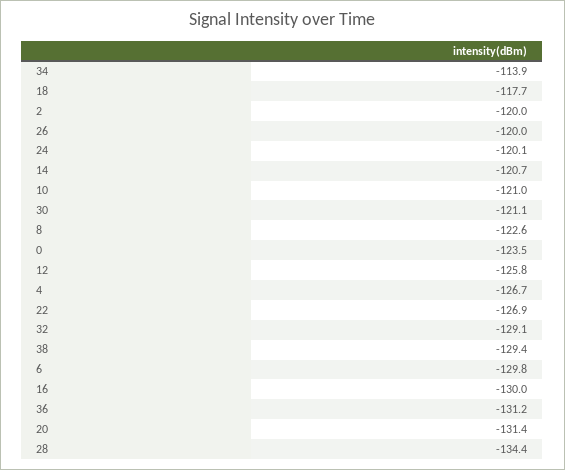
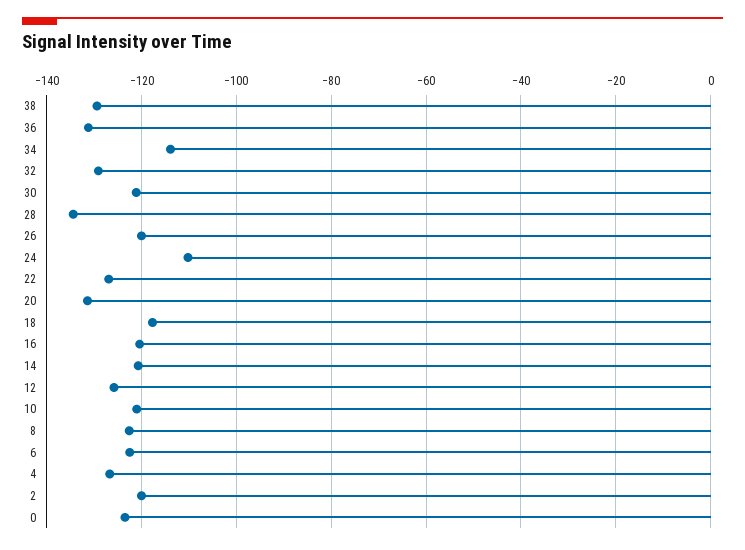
  {
    "34": -113.9,
    "18": -117.7,
    "2": -120,
    "26": -120,
-   "24": -120.1,
+   "24": -110,
    "14": -120.7,
    "10": -121,
    "30": -121.1,
    "8": -122.6,
    "0": -123.5,
    "12": -125.8,
    "4": -126.7,
    "22": -126.9,
    "32": -129.1,
    "38": -129.4,
-   "6": -129.8,
+   "6": -122,
-   "16": -130,
+   "16": -120,
    "36": -131.2,
    "20": -131.4,
    "28": -134.4
  }

